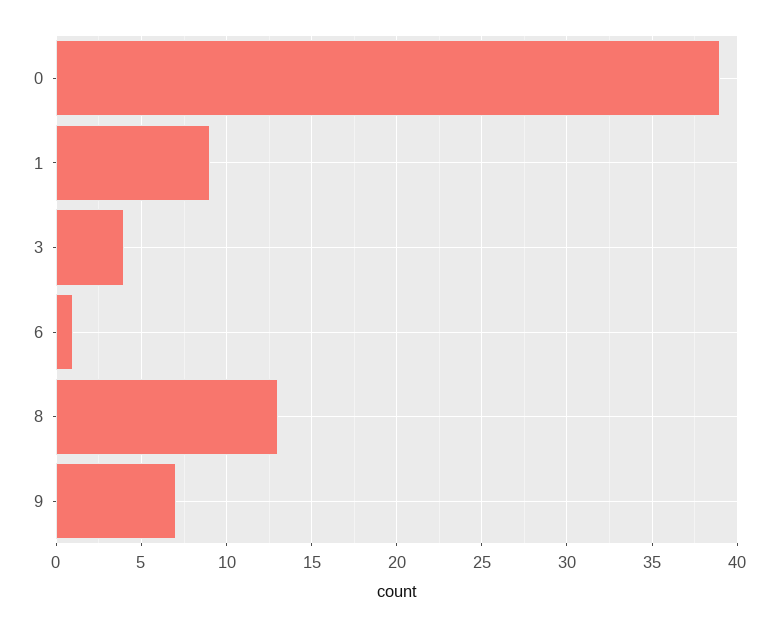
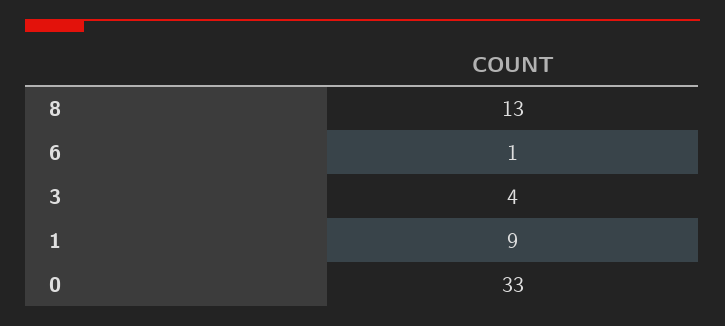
  {
-   "0": 39,
+   "0": 33,
    "1": 9,
    "3": 4,
    "6": 1,
-   "8": 13,
+   "8": 13
-   "9": 7
  }

